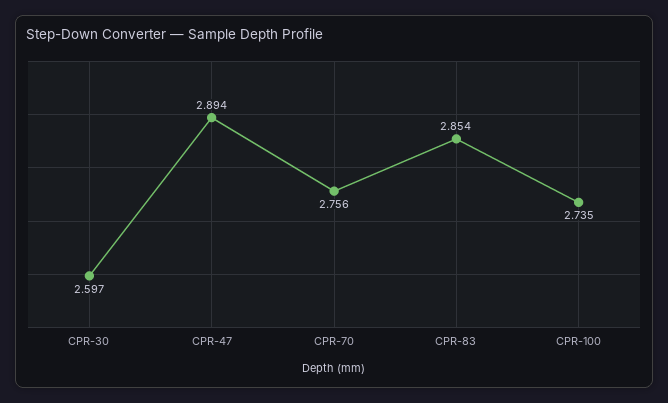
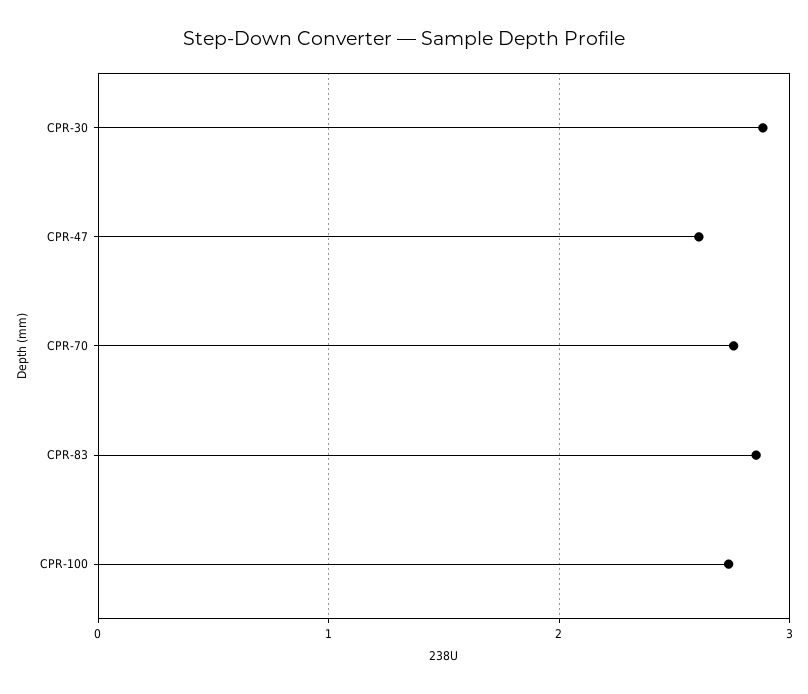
  {
-   "CPR-30": 2.597,
+   "CPR-30": 2.9,
-   "CPR-47": 2.894,
+   "CPR-47": 2.6,
    "CPR-70": 2.756,
    "CPR-83": 2.854,
    "CPR-100": 2.735
  }

